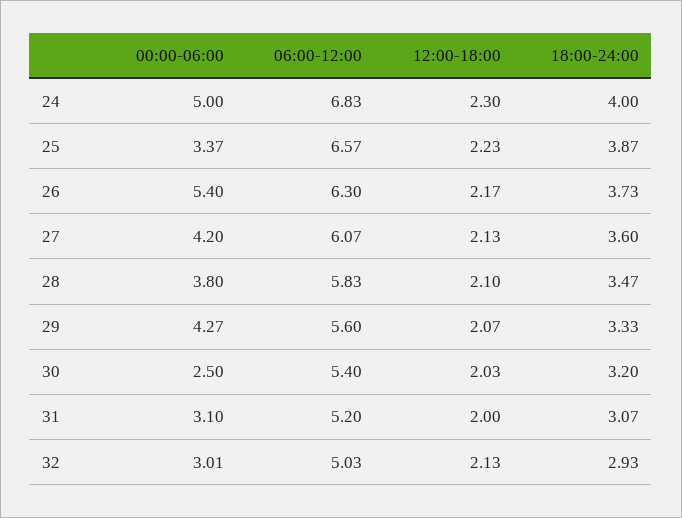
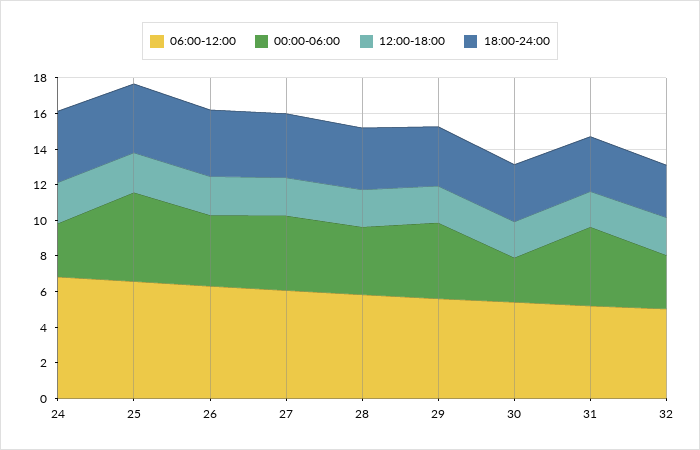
  {
    "00:00-06:00": {
-     "24": 5,
+     "24": 3,
-     "25": 3.37,
+     "25": 5,
-     "26": 5.4,
+     "26": 4,
      "27": 4.2,
      "28": 3.8,
      "29": 4.27,
      "30": 2.5,
-     "31": 3.1,
+     "31": 4.5,
      "32": 3.01
    },
    "06:00-12:00": {
      "24": 6.83,
      "25": 6.57,
      "26": 6.3,
      "27": 6.07,
      "28": 5.83,
      "29": 5.6,
      "30": 5.4,
      "31": 5.2,
      "32": 5.03
    },
    "12:00-18:00": {
      "24": 2.3,
      "25": 2.23,
      "26": 2.17,
      "27": 2.13,
      "28": 2.1,
      "29": 2.07,
      "30": 2.03,
      "31": 2,
      "32": 2.13
    },
    "18:00-24:00": {
      "24": 4,
      "25": 3.87,
      "26": 3.73,
      "27": 3.6,
      "28": 3.47,
      "29": 3.33,
      "30": 3.2,
      "31": 3.07,
      "32": 2.93
    }
  }

